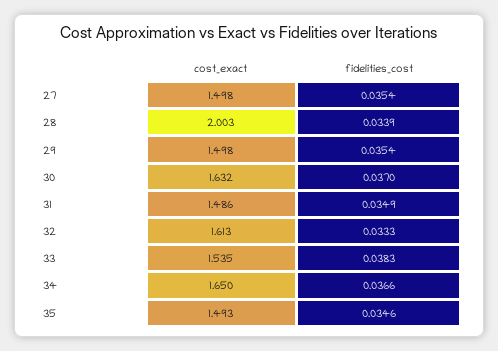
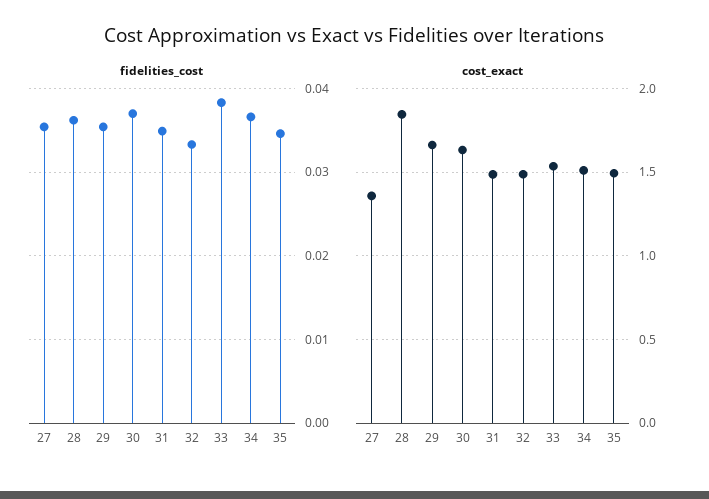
  {
    "cost_exact": {
-     "27": 1.498,
+     "27": 1.35,
-     "28": 2.003,
+     "28": 1.85,
-     "29": 1.498,
+     "29": 1.65,
      "30": 1.632,
      "31": 1.486,
-     "32": 1.613,
+     "32": 1.5,
      "33": 1.535,
-     "34": 1.65,
+     "34": 1.5,
      "35": 1.493
    },
    "fidelities_cost": {
      "27": 0.0354,
-     "28": 0.0339,
+     "28": 0.036,
      "29": 0.0354,
      "30": 0.037,
      "31": 0.0349,
      "32": 0.0333,
      "33": 0.0383,
      "34": 0.0366,
      "35": 0.0346
    }
  }

